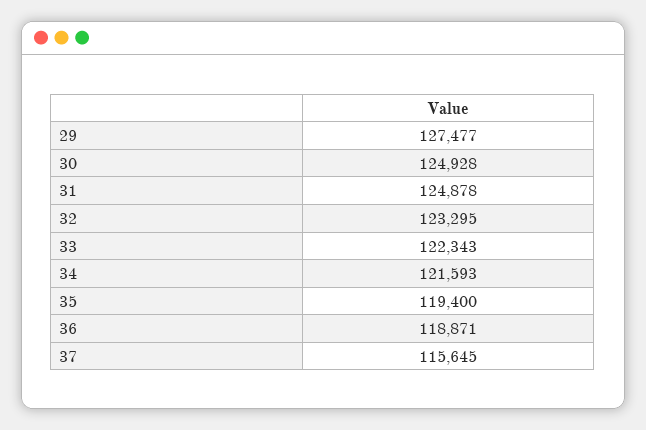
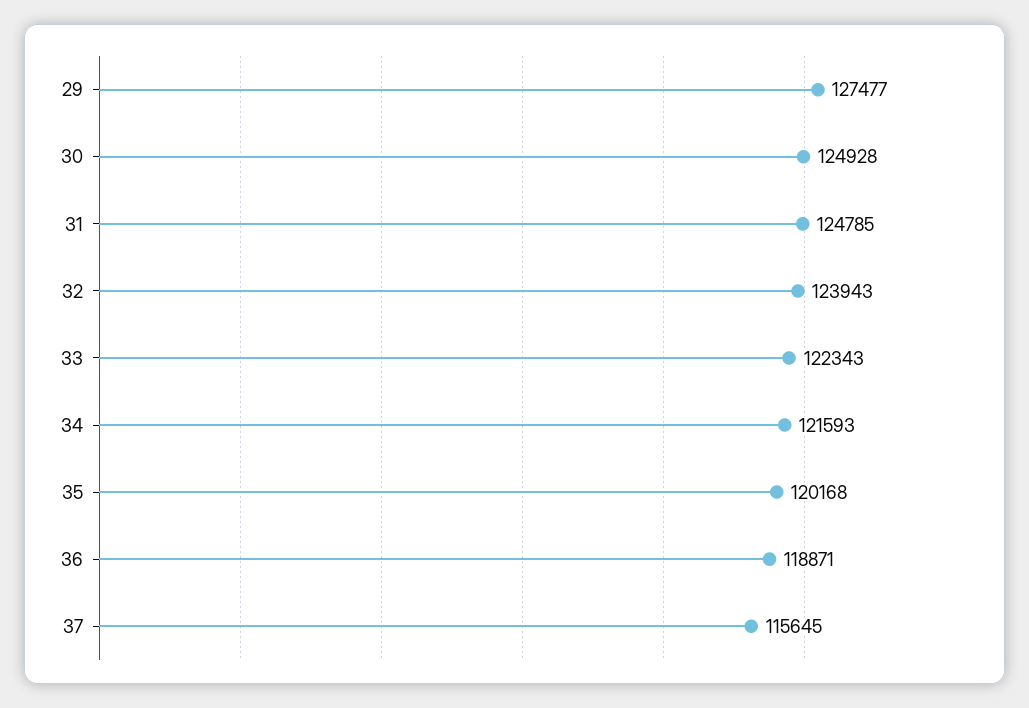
  {
    "29": 127477,
    "30": 124928,
-   "31": 124878,
+   "31": 124785,
-   "32": 123295,
+   "32": 123943,
    "33": 122343,
    "34": 121593,
-   "35": 119400,
+   "35": 120168,
    "36": 118871,
    "37": 115645
  }

